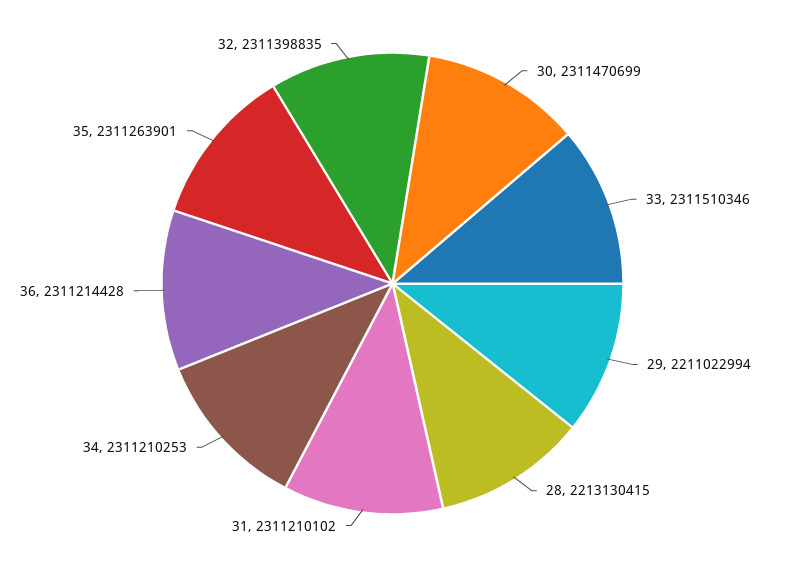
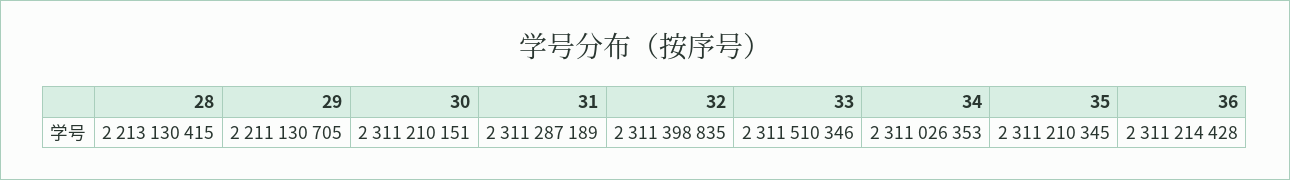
  {
-   "30": 2311470699,
+   "30": 2311210151,
    "33": 2311510346,
-   "29": 2211022994,
+   "29": 2211130705,
    "28": 2213130415,
-   "31": 2311210102,
+   "31": 2311287189,
-   "34": 2311210253,
+   "34": 2311026353,
    "36": 2311214428,
-   "35": 2311263901,
+   "35": 2311210345,
    "32": 2311398835
  }

